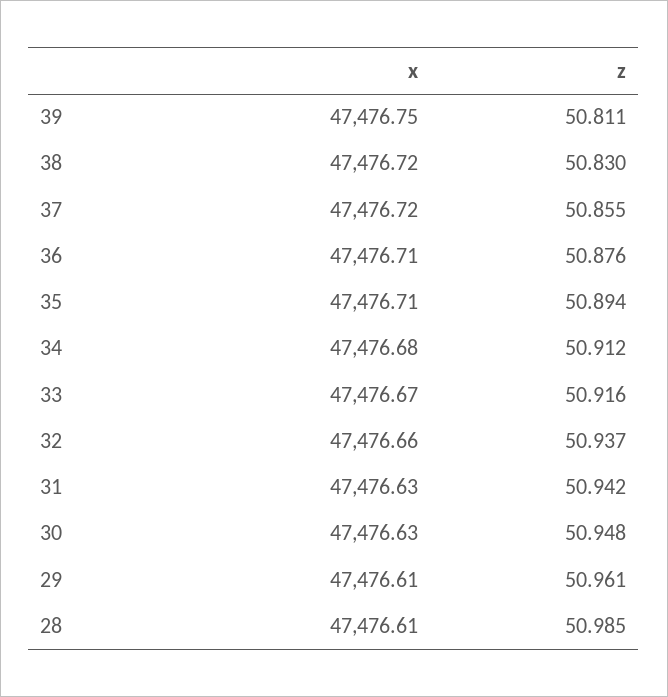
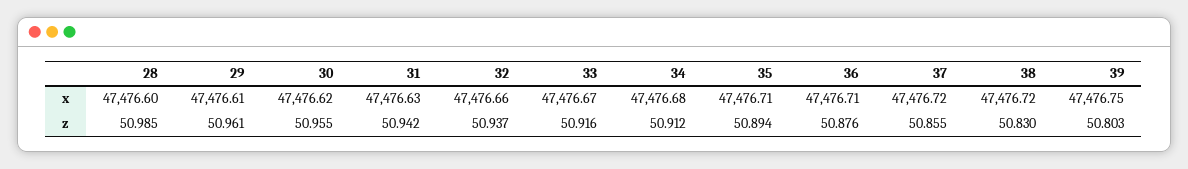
  {
    "x": {
      "39": 47476.75,
      "38": 47476.72,
      "37": 47476.72,
      "36": 47476.71,
      "35": 47476.71,
      "34": 47476.68,
      "33": 47476.67,
      "32": 47476.66,
      "31": 47476.63,
-     "30": 47476.63,
+     "30": 47476.62,
      "29": 47476.61,
-     "28": 47476.61
+     "28": 47476.6
    },
    "z": {
-     "39": 50.811,
+     "39": 50.803,
      "38": 50.83,
      "37": 50.855,
      "36": 50.876,
      "35": 50.894,
      "34": 50.912,
      "33": 50.916,
      "32": 50.937,
      "31": 50.942,
-     "30": 50.948,
+     "30": 50.955,
      "29": 50.961,
      "28": 50.985
    }
  }

